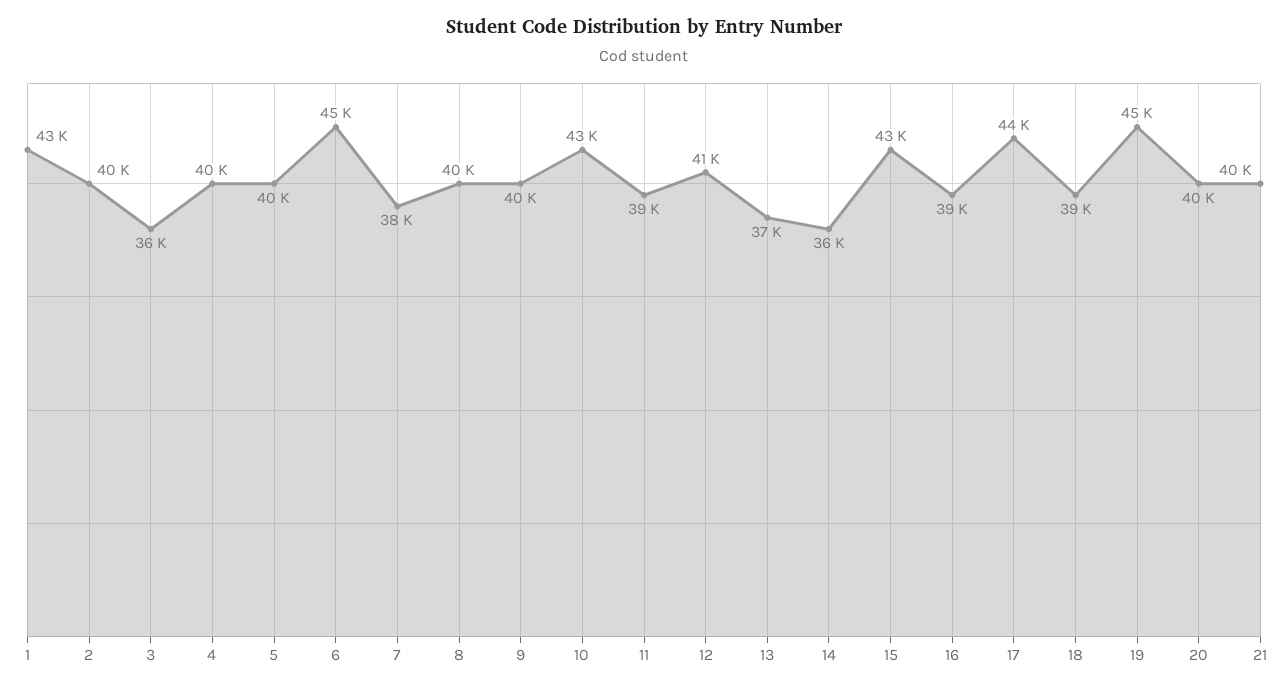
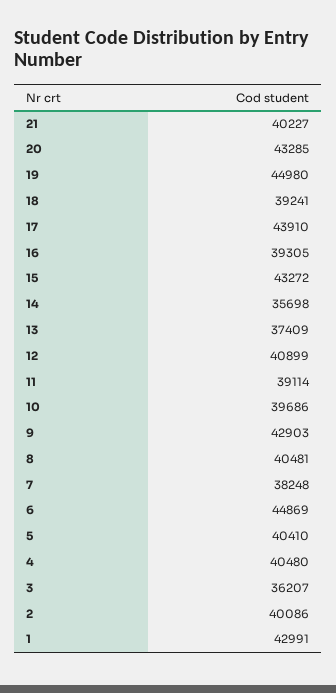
  {
    "1": 42991,
    "2": 40086,
    "3": 36207,
    "4": 40480,
    "5": 40410,
    "6": 44869,
    "7": 38248,
    "8": 40481,
-   "9": 40000,
+   "9": 42903,
-   "10": 43000,
+   "10": 39686,
    "11": 39114,
    "12": 40899,
    "13": 37409,
    "14": 35698,
    "15": 43272,
    "16": 39305,
    "17": 43910,
    "18": 39241,
    "19": 44980,
-   "20": 40000,
+   "20": 43285,
    "21": 40227
  }

